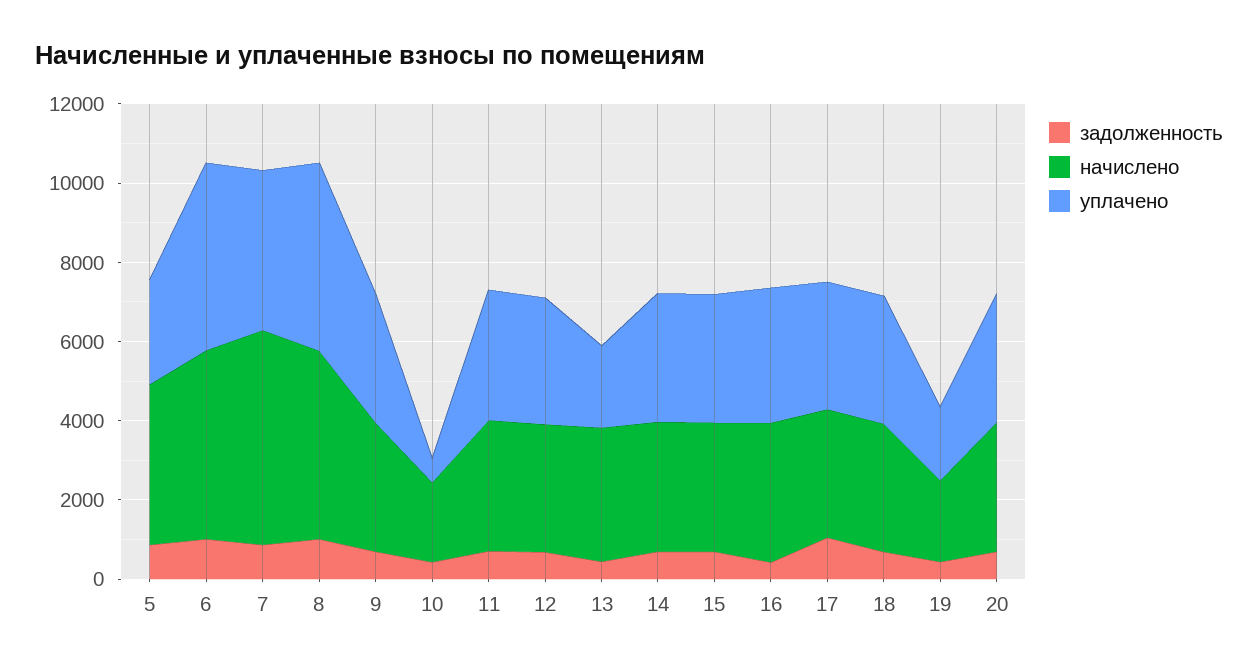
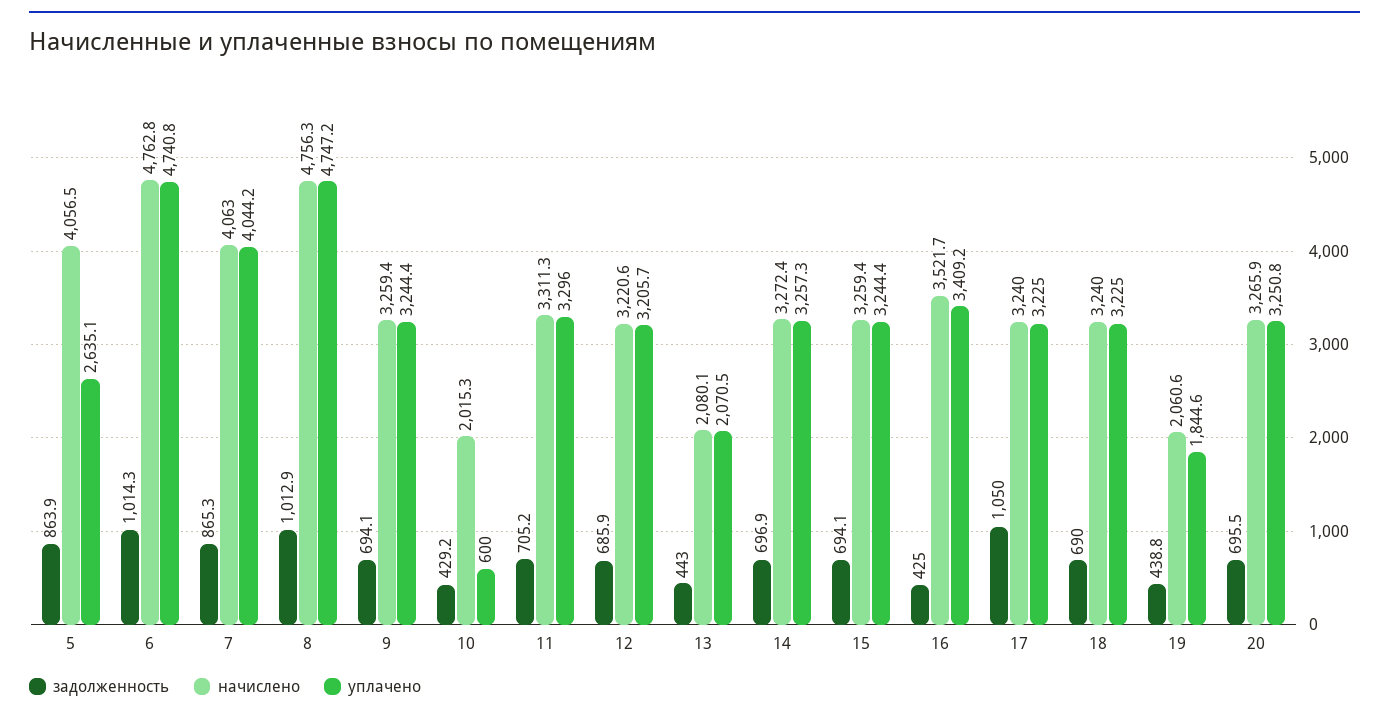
  {
    "задолженность": {
      "5": 863.9,
      "6": 1014.3,
      "7": 865.3,
      "8": 1012.9,
      "9": 694.1,
      "10": 429.2,
      "11": 705.2,
      "12": 685.9,
      "13": 443,
      "14": 696.9,
      "15": 694.1,
      "16": 425,
      "17": 1050,
      "18": 690,
      "19": 438.8,
      "20": 695.5
    },
    "начислено": {
      "5": 4056.5,
      "6": 4762.8,
-     "7": 5500,
+     "7": 4063,
      "8": 4756.3,
      "9": 3259.4,
      "10": 2015.3,
      "11": 3311.3,
      "12": 3220.6,
-     "13": 3500,
+     "13": 2080.1,
      "14": 3272.4,
      "15": 3259.4,
      "16": 3521.7,
      "17": 3240,
      "18": 3240,
      "19": 2060.6,
      "20": 3265.9
    },
    "уплачено": {
      "5": 2635.1,
      "6": 4740.8,
      "7": 4044.2,
      "8": 4747.2,
      "9": 3244.4,
      "10": 600,
      "11": 3296,
      "12": 3205.7,
      "13": 2070.5,
      "14": 3257.3,
      "15": 3244.4,
      "16": 3409.2,
      "17": 3225,
      "18": 3225,
      "19": 1844.6,
      "20": 3250.8
    }
  }

